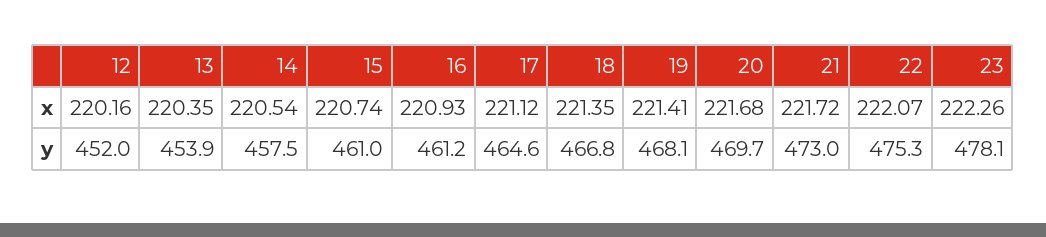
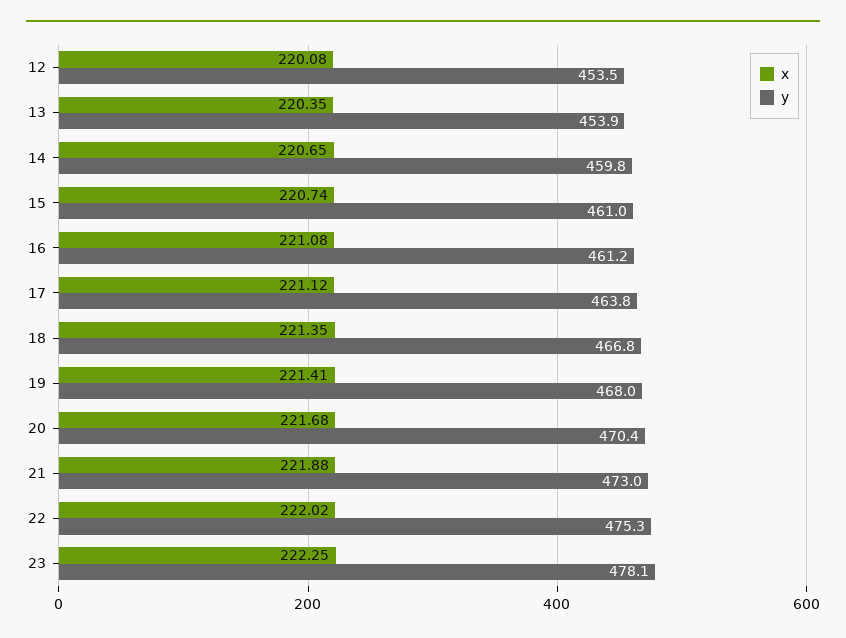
  {
    "x": {
-     "12": 220.16,
+     "12": 220.08,
      "13": 220.35,
-     "14": 220.54,
+     "14": 220.65,
      "15": 220.74,
-     "16": 220.93,
+     "16": 221.08,
      "17": 221.12,
      "18": 221.35,
      "19": 221.41,
      "20": 221.68,
-     "21": 221.72,
+     "21": 221.88,
-     "22": 222.07,
+     "22": 222.02,
-     "23": 222.26
+     "23": 222.25
    },
    "y": {
-     "12": 452,
+     "12": 453.5,
      "13": 453.9,
-     "14": 457.5,
+     "14": 459.8,
      "15": 461,
      "16": 461.2,
-     "17": 464.6,
+     "17": 463.8,
      "18": 466.8,
-     "19": 468.1,
+     "19": 468,
-     "20": 469.7,
+     "20": 470.4,
      "21": 473,
      "22": 475.3,
      "23": 478.1
    }
  }

